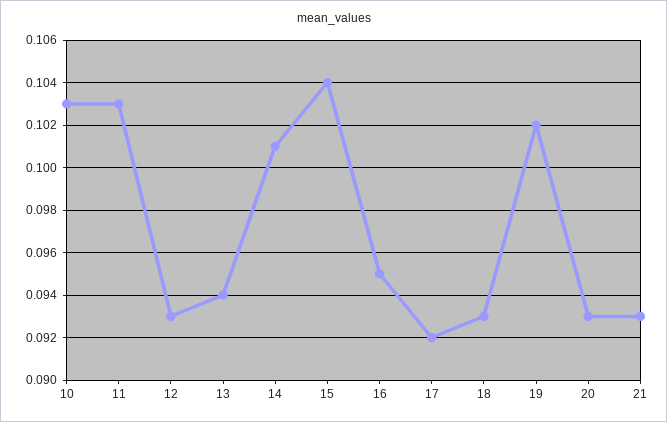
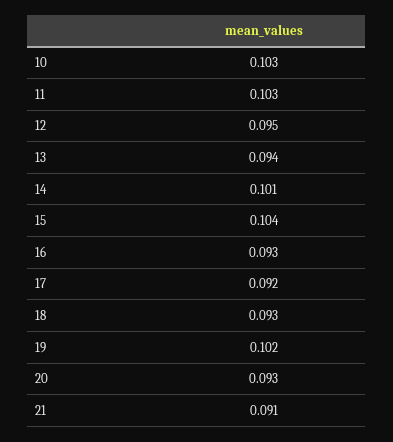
  {
    "10": 0.103,
    "11": 0.103,
-   "12": 0.093,
+   "12": 0.095,
    "13": 0.094,
    "14": 0.101,
    "15": 0.104,
-   "16": 0.095,
+   "16": 0.093,
    "17": 0.092,
    "18": 0.093,
    "19": 0.102,
    "20": 0.093,
-   "21": 0.093
+   "21": 0.091
  }

